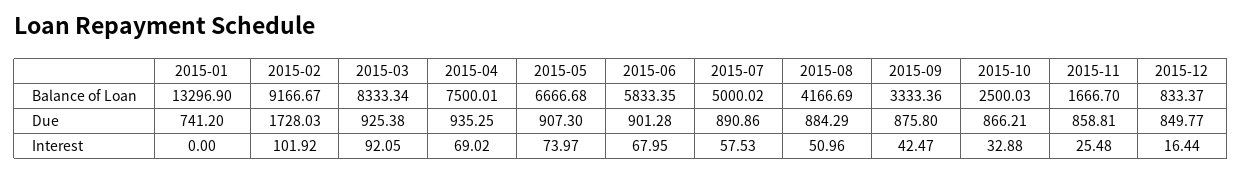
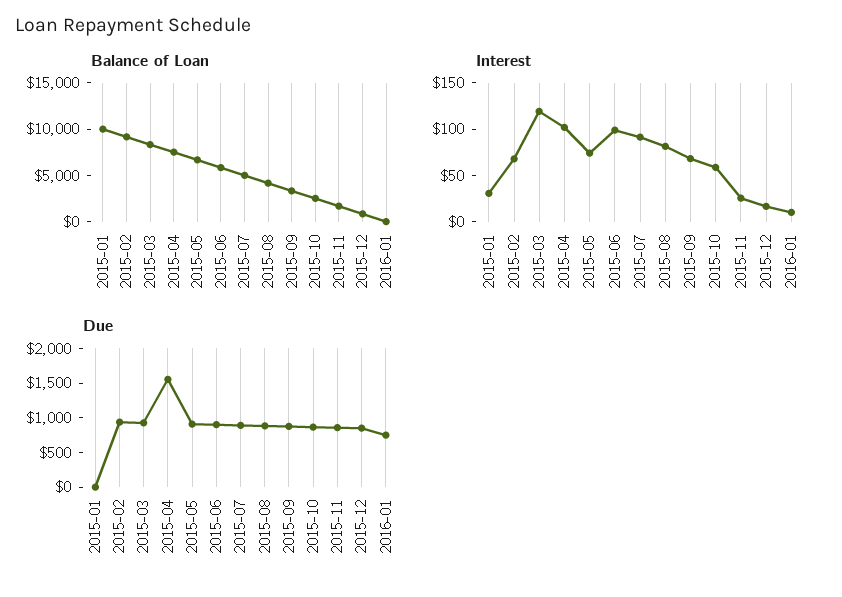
  {
    "Balance of Loan": {
-     "2015-01": 13296.9,
+     "2015-01": 10000,
      "2015-02": 9166.67,
      "2015-03": 8333.34,
      "2015-04": 7500.01,
      "2015-05": 6666.68,
      "2015-06": 5833.35,
      "2015-07": 5000.02,
      "2015-08": 4166.69,
      "2015-09": 3333.36,
      "2015-10": 2500.03,
      "2015-11": 1666.7,
-     "2015-12": 833.37
+     "2015-12": 833.37,
+     "2016-01": 0
    },
    "Due": {
-     "2015-01": 741.2,
+     "2015-01": 0,
-     "2015-02": 1728.03,
+     "2015-02": 1000,
      "2015-03": 925.38,
-     "2015-04": 935.25,
+     "2015-04": 1500,
      "2015-05": 907.3,
      "2015-06": 901.28,
      "2015-07": 890.86,
      "2015-08": 884.29,
      "2015-09": 875.8,
      "2015-10": 866.21,
      "2015-11": 858.81,
-     "2015-12": 849.77
+     "2015-12": 849.77,
+     "2016-01": 750
    },
    "Interest": {
-     "2015-01": 0,
+     "2015-01": 30,
-     "2015-02": 101.92,
+     "2015-02": 70,
-     "2015-03": 92.05,
+     "2015-03": 120,
-     "2015-04": 69.02,
+     "2015-04": 100,
      "2015-05": 73.97,
-     "2015-06": 67.95,
+     "2015-06": 100,
-     "2015-07": 57.53,
+     "2015-07": 90,
-     "2015-08": 50.96,
+     "2015-08": 80,
-     "2015-09": 42.47,
+     "2015-09": 70,
-     "2015-10": 32.88,
+     "2015-10": 60,
      "2015-11": 25.48,
-     "2015-12": 16.44
+     "2015-12": 16.44,
+     "2016-01": 10
    }
  }

